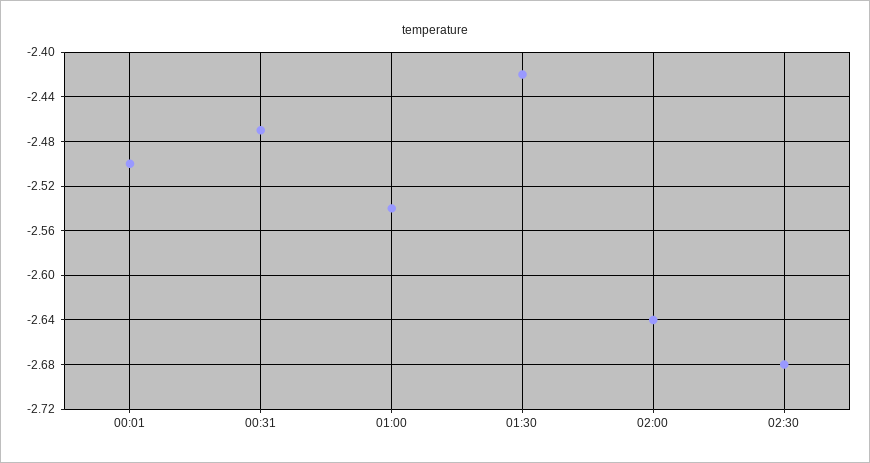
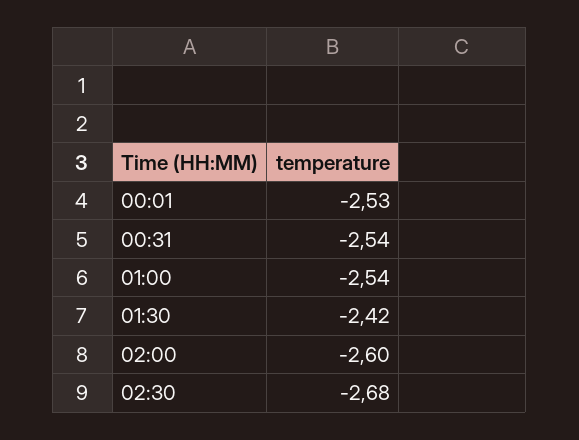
  {
-   "00:01": -2.5,
+   "00:01": -2.53,
-   "00:31": -2.47,
+   "00:31": -2.54,
    "01:00": -2.54,
    "01:30": -2.42,
-   "02:00": -2.64,
+   "02:00": -2.6,
    "02:30": -2.68
  }

